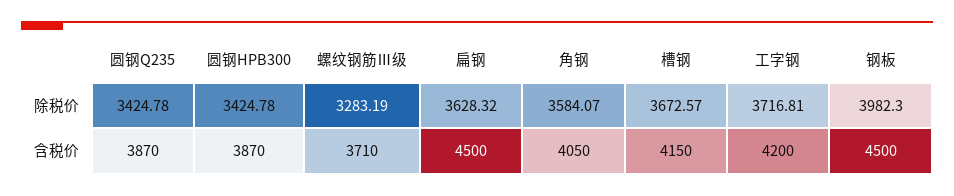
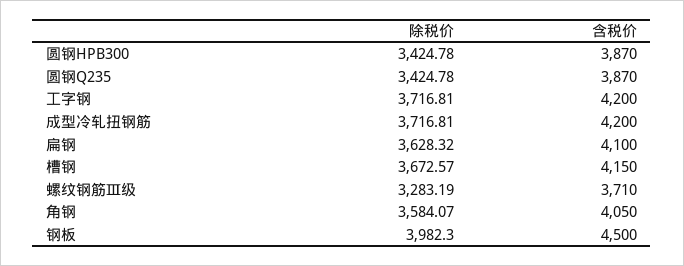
  {
    "圆钢Q235": {
      "除税价": 3424.78,
      "含税价": 3870
    },
    "圆钢HPB300": {
      "除税价": 3424.78,
      "含税价": 3870
    },
    "螺纹钢筋Ⅲ级": {
      "除税价": 3283.19,
      "含税价": 3710
    },
    "扁钢": {
      "除税价": 3628.32,
-     "含税价": 4500
+     "含税价": 4100
    },
    "角钢": {
      "除税价": 3584.07,
      "含税价": 4050
    },
    "槽钢": {
      "除税价": 3672.57,
      "含税价": 4150
    },
    "工字钢": {
      "除税价": 3716.81,
      "含税价": 4200
    },
    "钢板": {
      "除税价": 3982.3,
      "含税价": 4500
-   }
+   },
+   "成型冷轧扭钢筋": {
+     "除税价": 3716.81,
+     "含税价": 4200
+   }
  }

